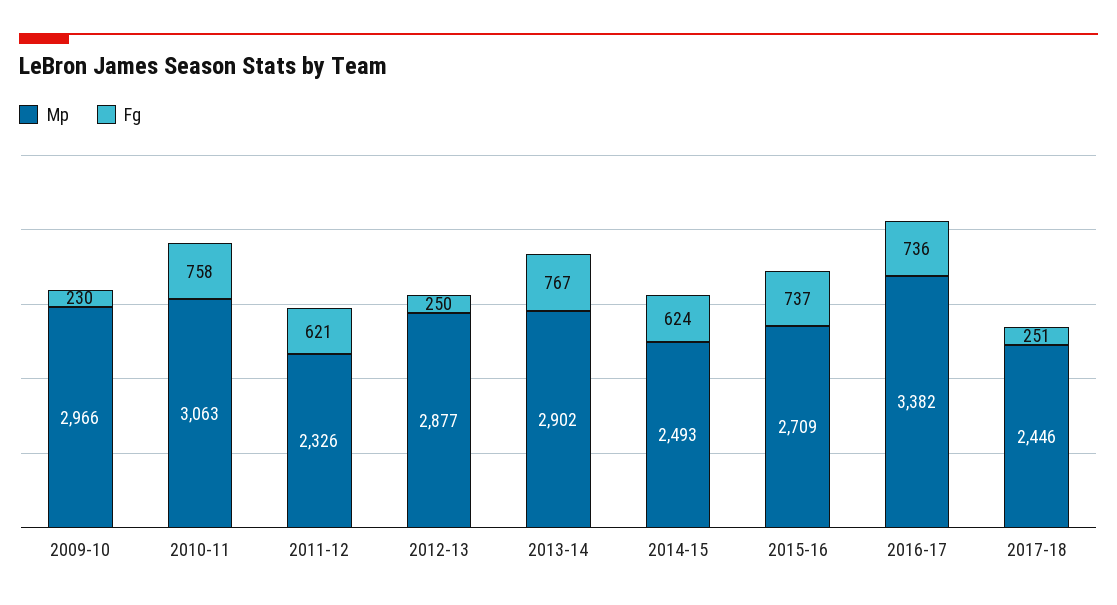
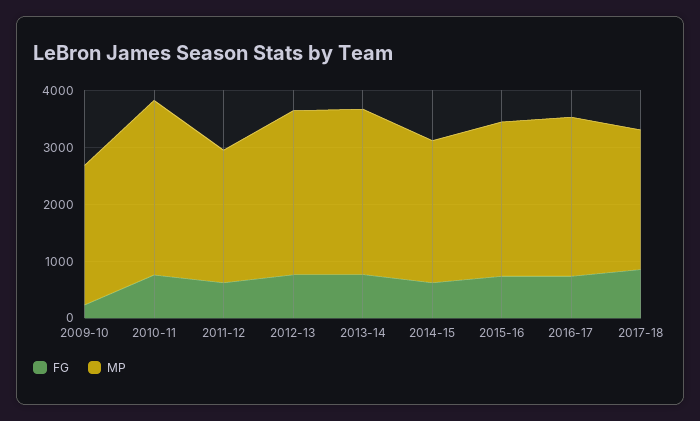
  {
    "Mp": {
-     "2009-10": 2966,
+     "2009-10": 2400,
      "2010-11": 3063,
      "2011-12": 2326,
      "2012-13": 2877,
      "2013-14": 2902,
      "2014-15": 2493,
      "2015-16": 2709,
-     "2016-17": 3382,
+     "2016-17": 2800,
      "2017-18": 2446
    },
    "Fg": {
      "2009-10": 230,
      "2010-11": 758,
      "2011-12": 621,
-     "2012-13": 250,
+     "2012-13": 800,
      "2013-14": 767,
      "2014-15": 624,
      "2015-16": 737,
      "2016-17": 736,
-     "2017-18": 251
+     "2017-18": 800
    }
  }

